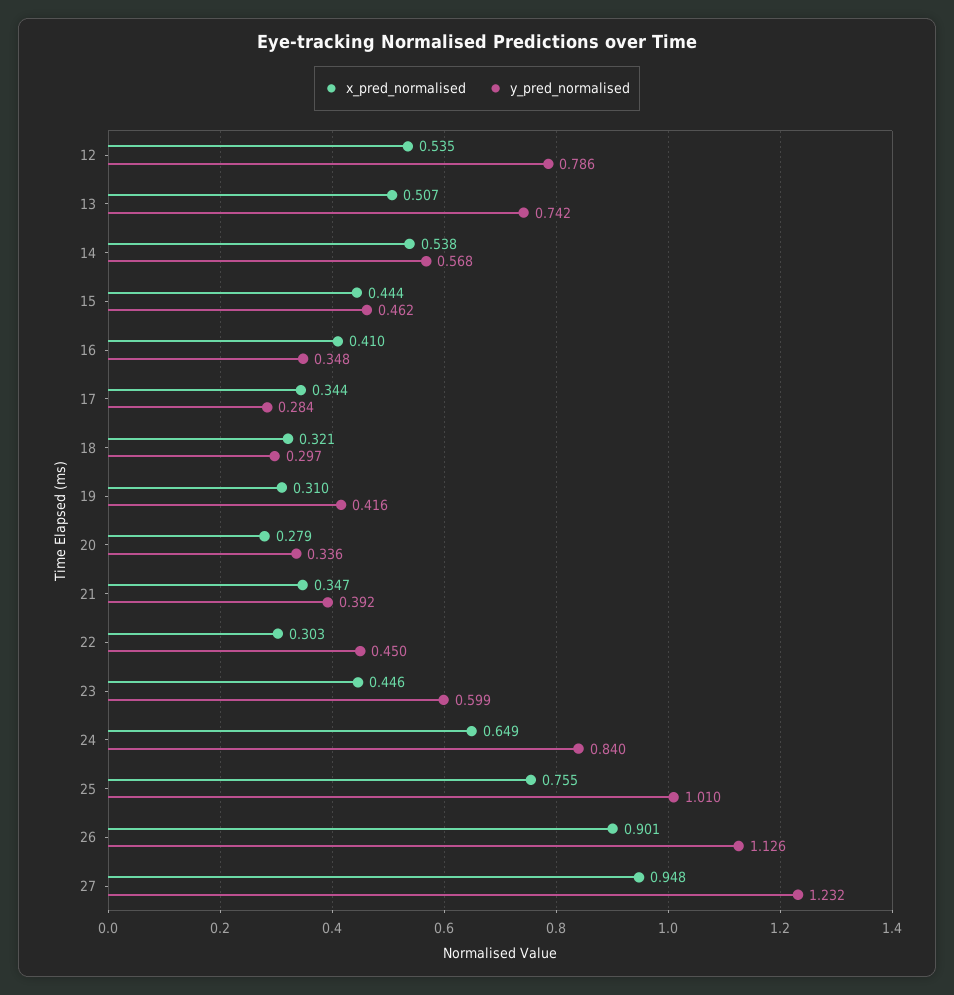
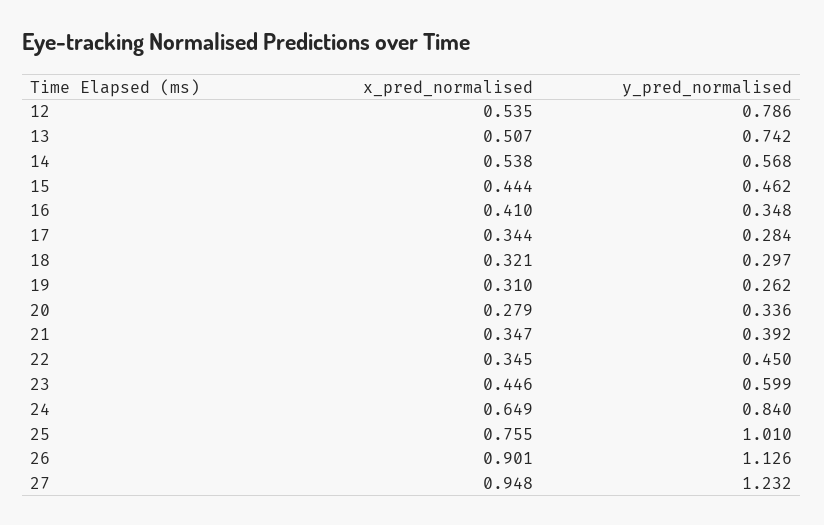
  {
    "x_pred_normalised": {
      "12": 0.535,
      "13": 0.507,
      "14": 0.538,
      "15": 0.444,
      "16": 0.41,
      "17": 0.344,
      "18": 0.321,
      "19": 0.31,
      "20": 0.279,
      "21": 0.347,
-     "22": 0.303,
+     "22": 0.345,
      "23": 0.446,
      "24": 0.649,
      "25": 0.755,
      "26": 0.901,
      "27": 0.948
    },
    "y_pred_normalised": {
      "12": 0.786,
      "13": 0.742,
      "14": 0.568,
      "15": 0.462,
      "16": 0.348,
      "17": 0.284,
      "18": 0.297,
-     "19": 0.416,
+     "19": 0.262,
      "20": 0.336,
      "21": 0.392,
      "22": 0.45,
      "23": 0.599,
      "24": 0.84,
      "25": 1.01,
      "26": 1.126,
      "27": 1.232
    }
  }

